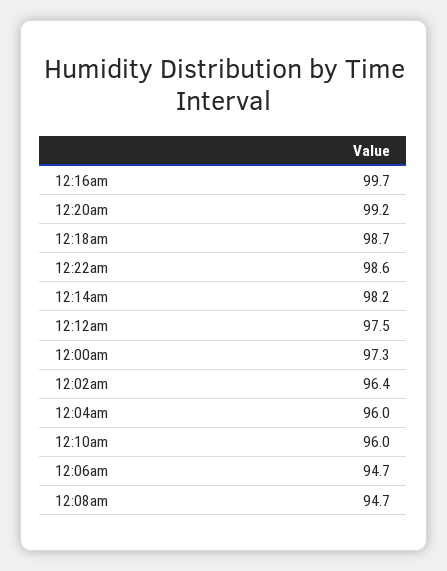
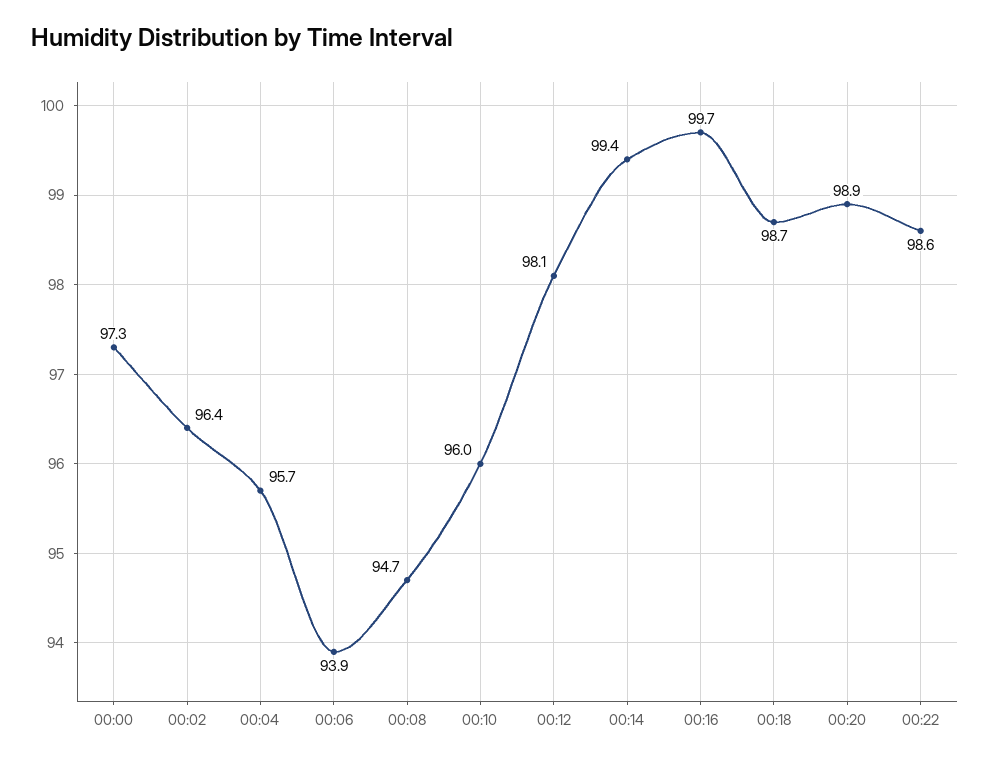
  {
    "12:16am": 99.7,
-   "12:20am": 99.2,
+   "12:20am": 98.9,
    "12:18am": 98.7,
    "12:22am": 98.6,
-   "12:14am": 98.2,
+   "12:14am": 99.4,
-   "12:12am": 97.5,
+   "12:12am": 98.1,
    "12:00am": 97.3,
    "12:02am": 96.4,
-   "12:04am": 96,
+   "12:04am": 95.7,
    "12:10am": 96,
-   "12:06am": 94.7,
+   "12:06am": 93.9,
    "12:08am": 94.7
  }

